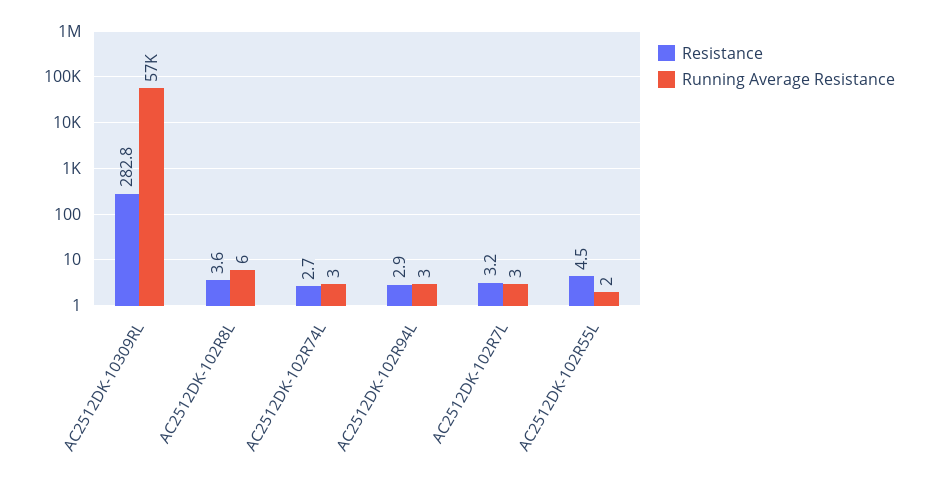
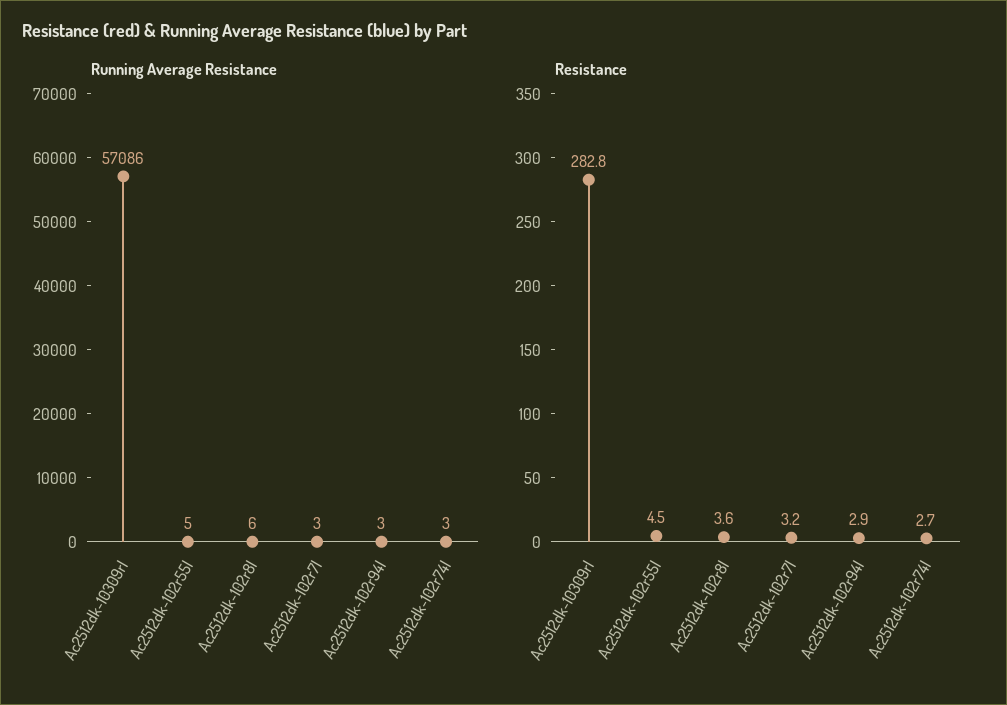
  {
    "Resistance": {
      "AC2512DK-10309RL": 282.8,
      "AC2512DK-102R8L": 3.6,
      "AC2512DK-102R74L": 2.7,
      "AC2512DK-102R94L": 2.9,
      "AC2512DK-102R7L": 3.2,
      "AC2512DK-102R55L": 4.5
    },
    "Running Average Resistance": {
      "AC2512DK-10309RL": 57086,
      "AC2512DK-102R8L": 6,
      "AC2512DK-102R74L": 3,
      "AC2512DK-102R94L": 3,
      "AC2512DK-102R7L": 3,
-     "AC2512DK-102R55L": 2
+     "AC2512DK-102R55L": 5
    }
  }

